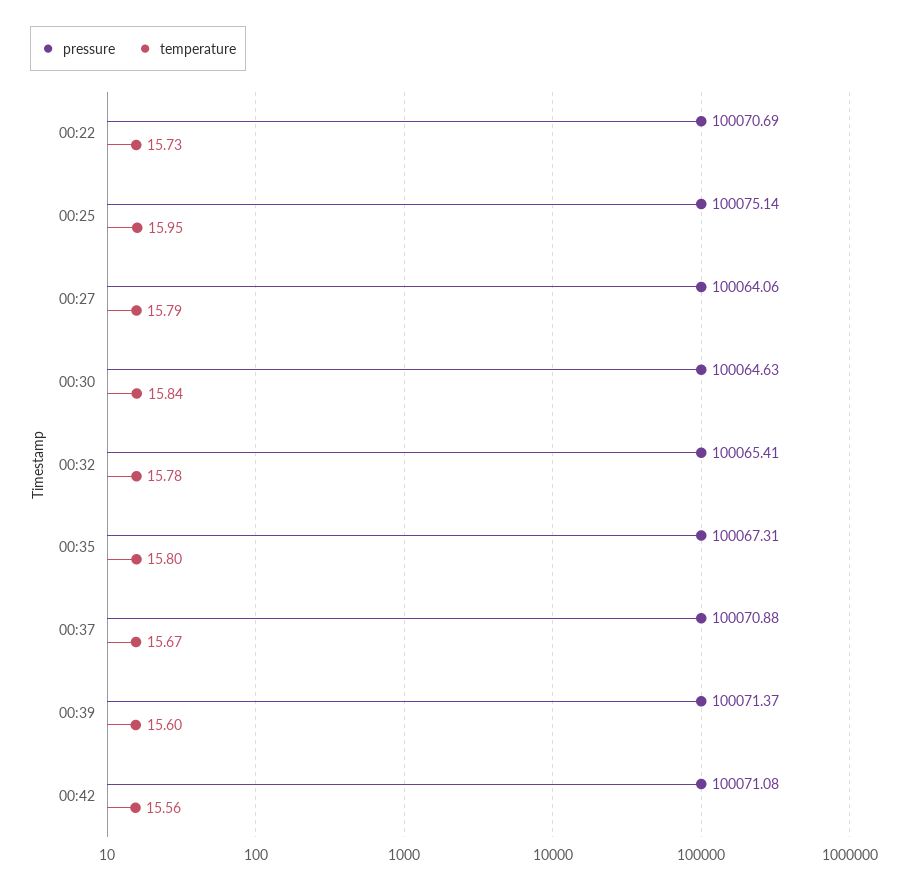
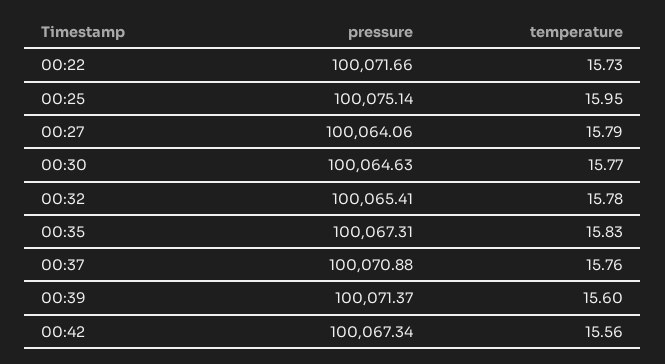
  {
    "pressure": {
-     "00:22": 100070.69,
+     "00:22": 100071.66,
      "00:25": 100075.14,
      "00:27": 100064.06,
      "00:30": 100064.63,
      "00:32": 100065.41,
      "00:35": 100067.31,
      "00:37": 100070.88,
      "00:39": 100071.37,
-     "00:42": 100071.08
+     "00:42": 100067.34
    },
    "temperature": {
      "00:22": 15.73,
      "00:25": 15.95,
      "00:27": 15.79,
-     "00:30": 15.84,
+     "00:30": 15.77,
      "00:32": 15.78,
-     "00:35": 15.8,
+     "00:35": 15.83,
-     "00:37": 15.67,
+     "00:37": 15.76,
      "00:39": 15.6,
      "00:42": 15.56
    }
  }

